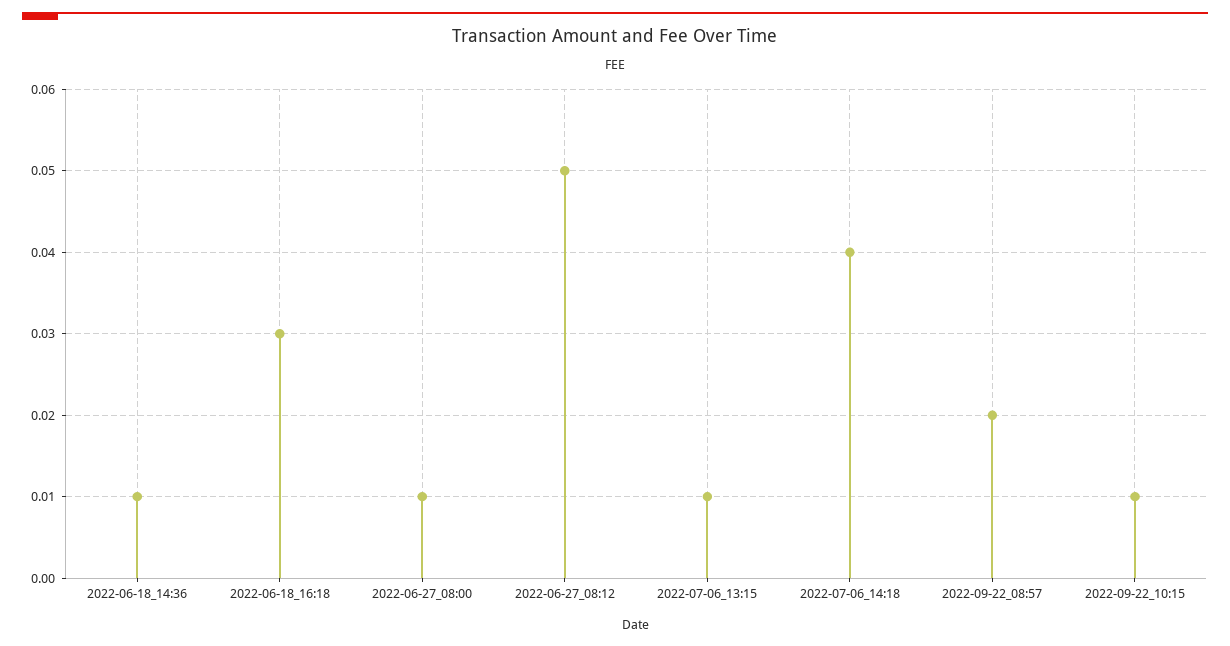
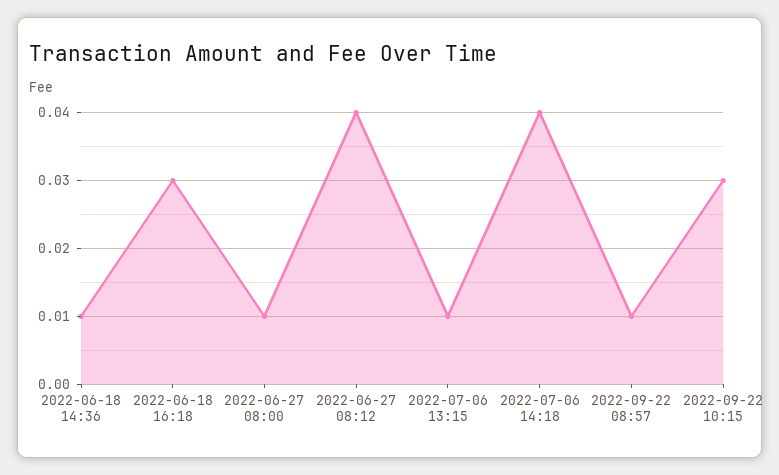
  {
    "2022-06-18_14:36": 0.01,
    "2022-06-18_16:18": 0.03,
    "2022-06-27_08:00": 0.01,
-   "2022-06-27_08:12": 0.05,
+   "2022-06-27_08:12": 0.04,
    "2022-07-06_13:15": 0.01,
    "2022-07-06_14:18": 0.04,
-   "2022-09-22_08:57": 0.02,
+   "2022-09-22_08:57": 0.01,
-   "2022-09-22_10:15": 0.01
+   "2022-09-22_10:15": 0.03
  }

